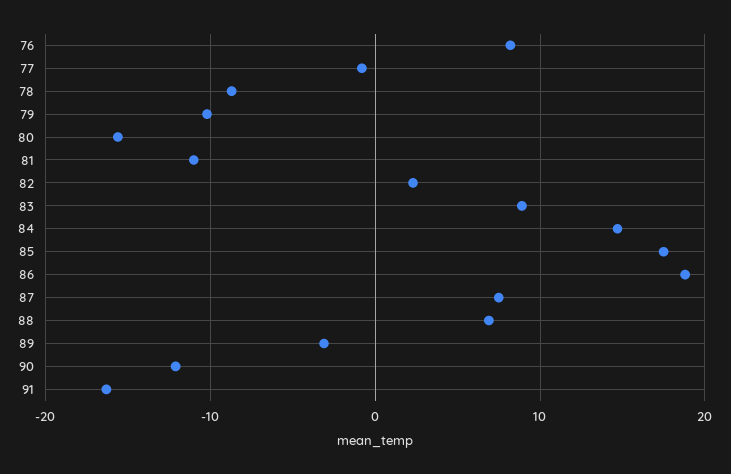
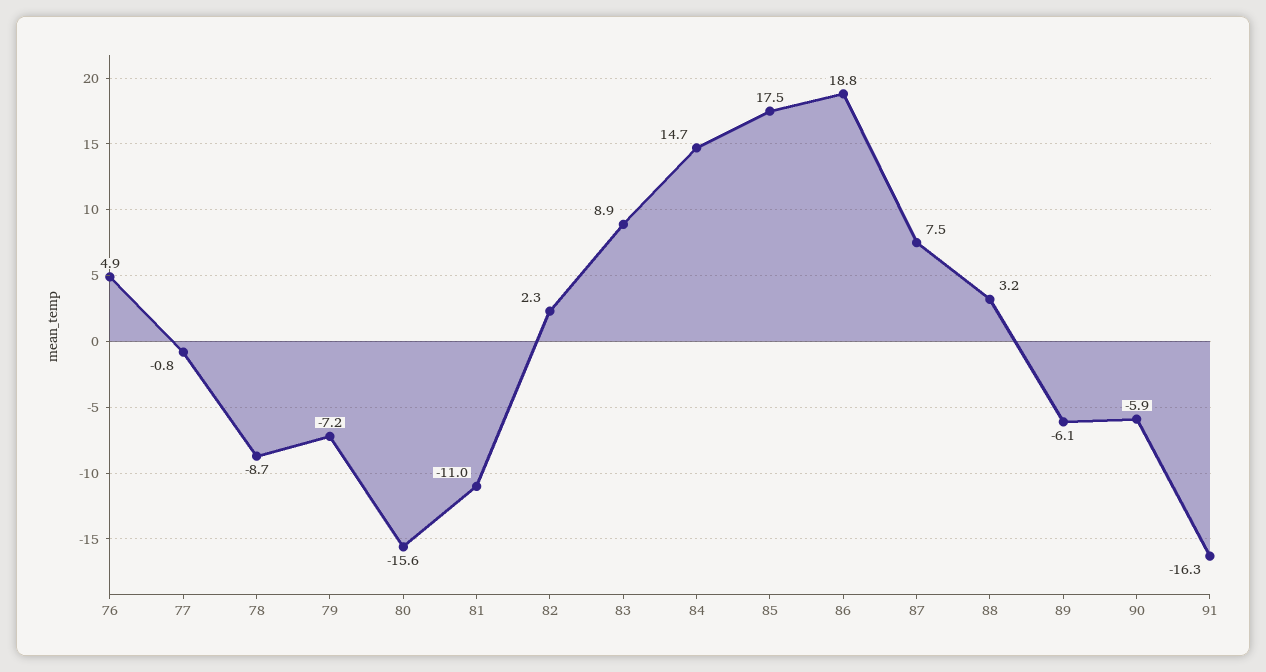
  {
-   "76": 8,
+   "76": 4.9,
    "77": -0.8,
    "78": -8.7,
-   "79": -10,
+   "79": -7.2,
    "80": -15.6,
    "81": -11,
    "82": 2.3,
    "83": 8.9,
    "84": 14.7,
    "85": 17.5,
    "86": 18.8,
    "87": 7.5,
-   "88": 7,
+   "88": 3.2,
-   "89": -3,
+   "89": -6.1,
-   "90": -12,
+   "90": -5.9,
    "91": -16.3
  }

